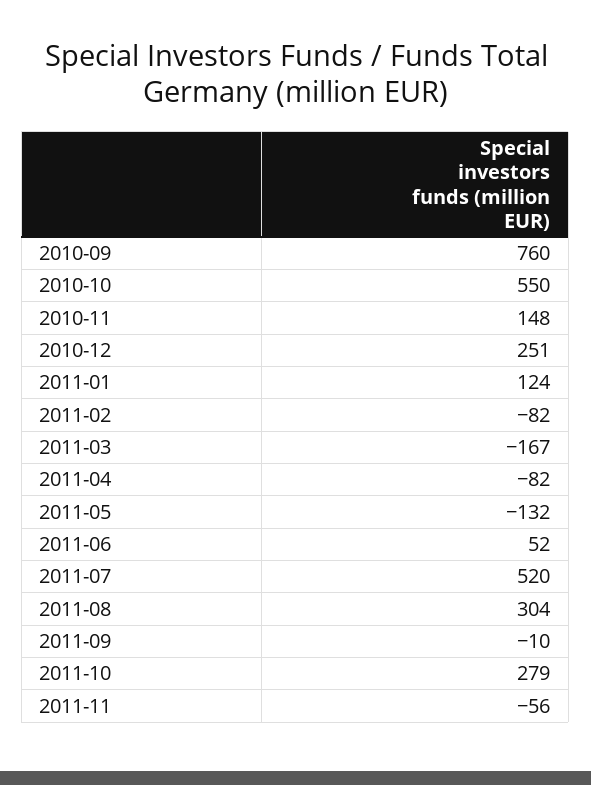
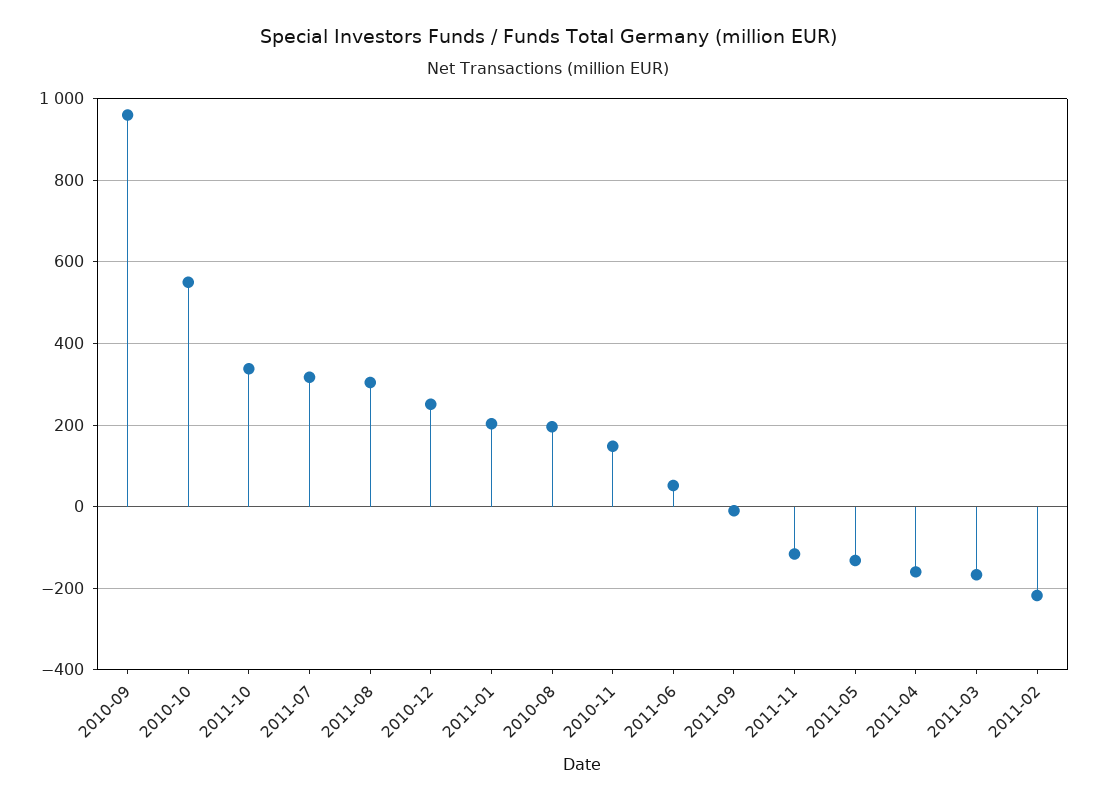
  {
-   "2010-09": 760,
+   "2010-09": 960,
    "2010-10": 550,
    "2010-11": 148,
    "2010-12": 251,
-   "2011-01": 124,
+   "2011-01": 200,
-   "2011-02": -82,
+   "2011-02": -220,
    "2011-03": -167,
-   "2011-04": -82,
+   "2011-04": -160,
    "2011-05": -132,
    "2011-06": 52,
-   "2011-07": 520,
+   "2011-07": 320,
    "2011-08": 304,
    "2011-09": -10,
-   "2011-10": 279,
+   "2011-10": 340,
-   "2011-11": -56
+   "2011-11": -120,
+   "2010-08": 200
  }

